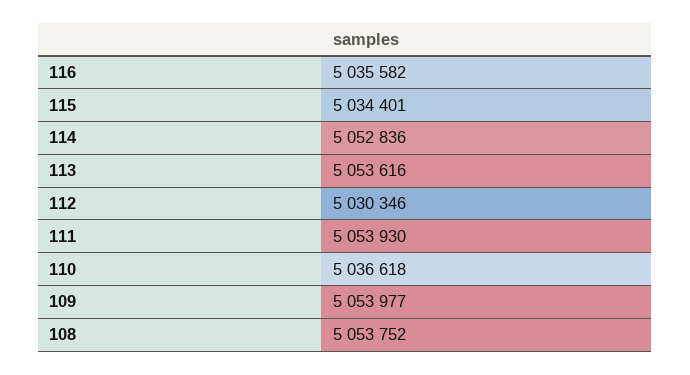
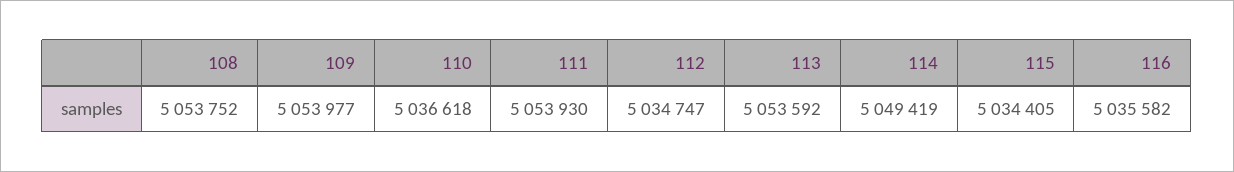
  {
    "116": 5035582,
-   "115": 5034401,
+   "115": 5034405,
-   "114": 5052836,
+   "114": 5049419,
-   "113": 5053616,
+   "113": 5053592,
-   "112": 5030346,
+   "112": 5034747,
    "111": 5053930,
    "110": 5036618,
    "109": 5053977,
    "108": 5053752
  }

